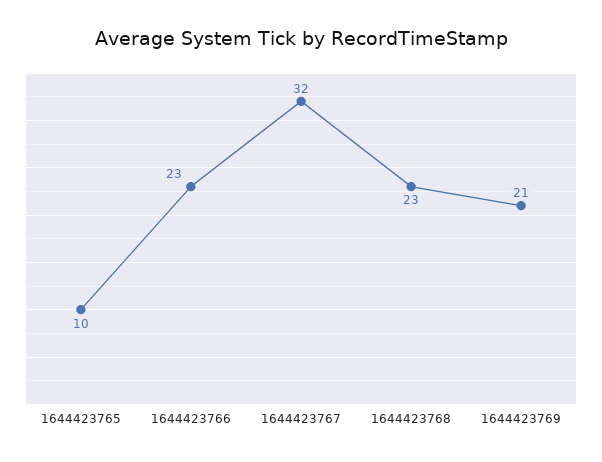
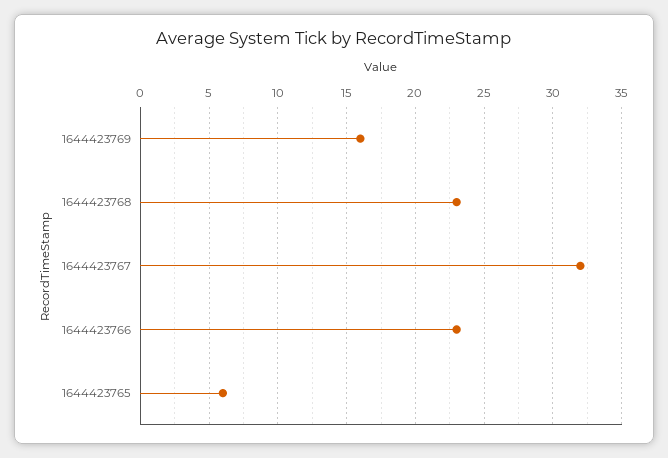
  {
-   "1644423765": 10,
+   "1644423765": 6,
    "1644423766": 23,
    "1644423767": 32,
    "1644423768": 23,
-   "1644423769": 21
+   "1644423769": 16
  }

